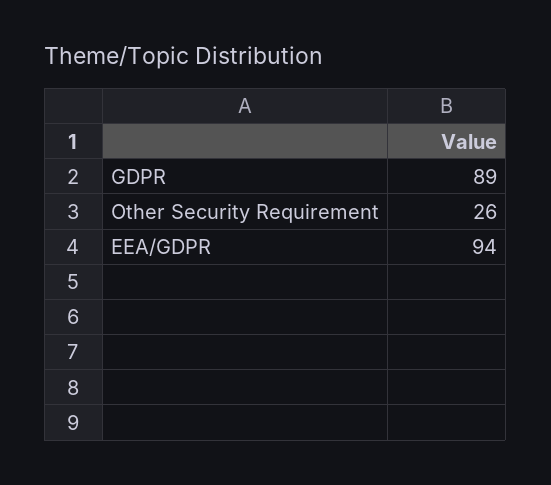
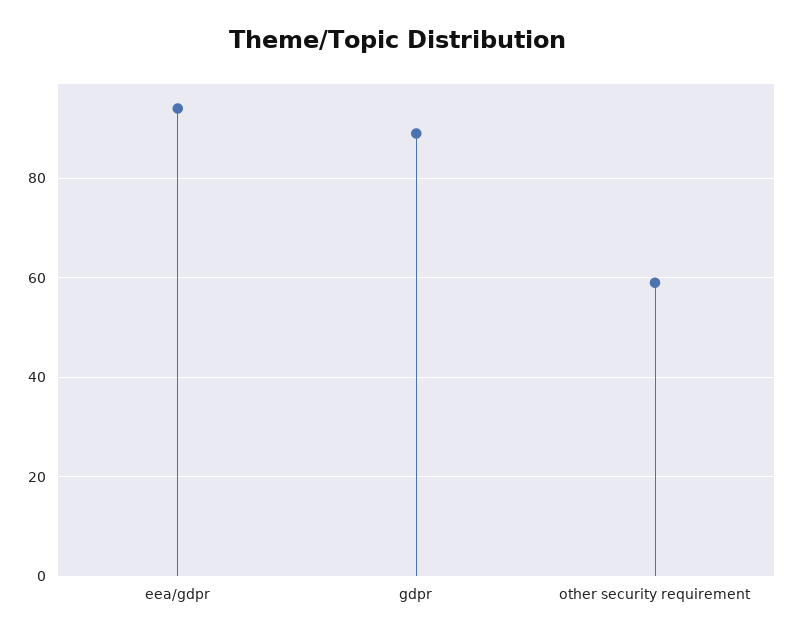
  {
    "GDPR": 89,
-   "Other Security Requirement": 26,
+   "Other Security Requirement": 60,
    "EEA/GDPR": 94
  }

